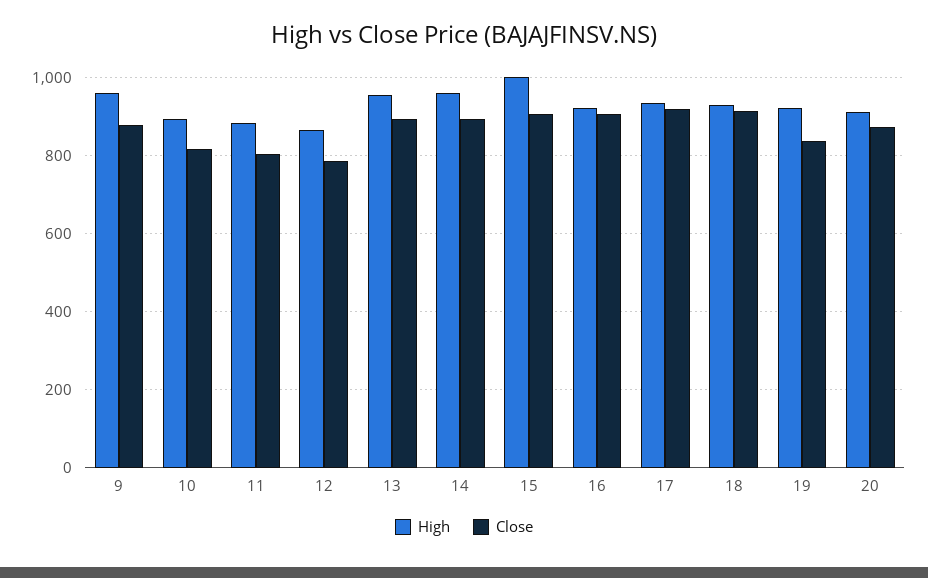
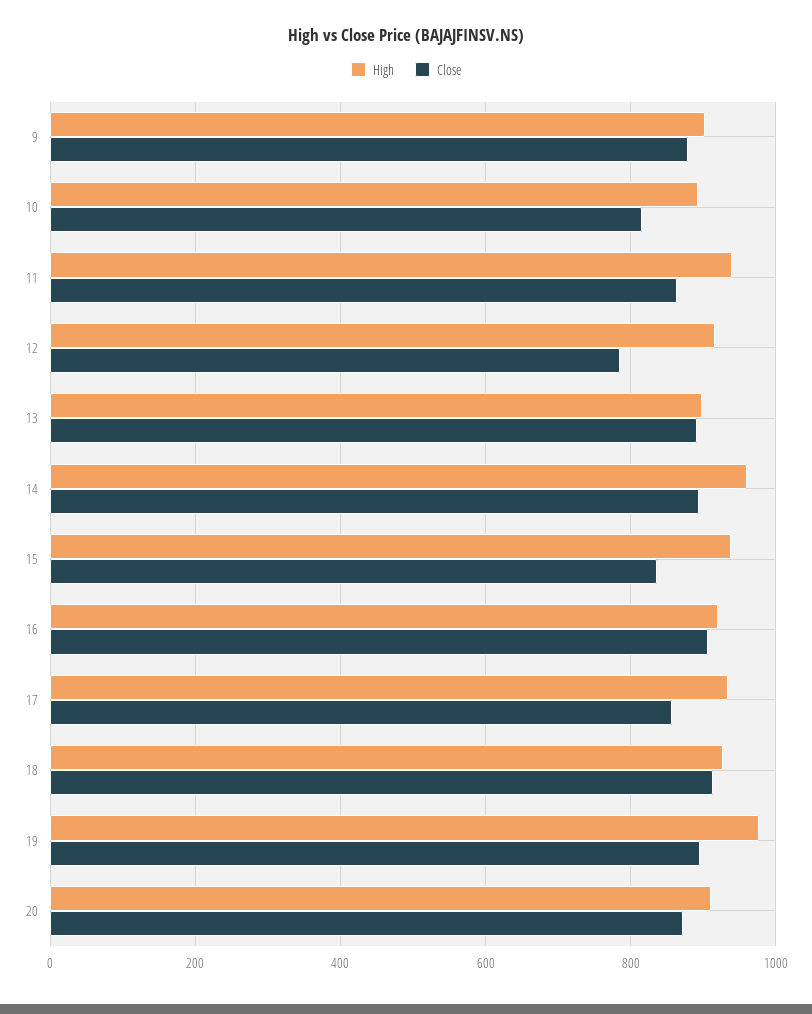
  {
    "High": {
-     "9": 960,
+     "9": 900,
      "10": 900,
-     "11": 880,
+     "11": 940,
-     "12": 860,
+     "12": 920,
-     "13": 960,
+     "13": 900,
      "14": 960,
-     "15": 1000,
+     "15": 940,
      "16": 920,
      "17": 940,
      "18": 920,
-     "19": 920,
+     "19": 980,
      "20": 920
    },
    "Close": {
      "9": 880,
      "10": 820,
-     "11": 800,
+     "11": 860,
      "12": 780,
      "13": 900,
      "14": 900,
-     "15": 900,
+     "15": 840,
      "16": 900,
-     "17": 920,
+     "17": 860,
      "18": 920,
-     "19": 840,
+     "19": 900,
      "20": 880
    }
  }

